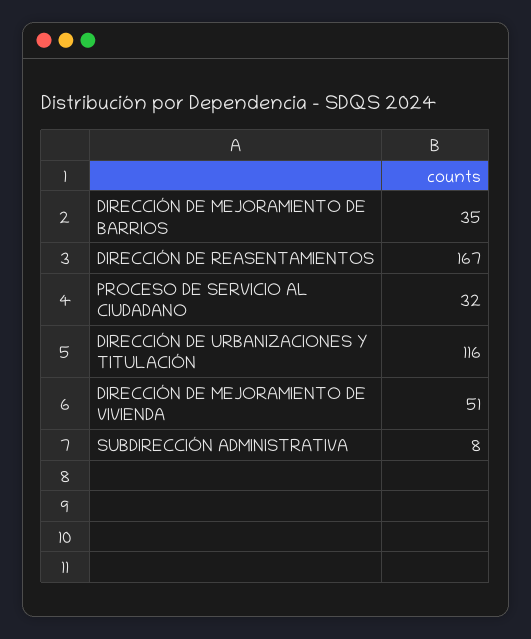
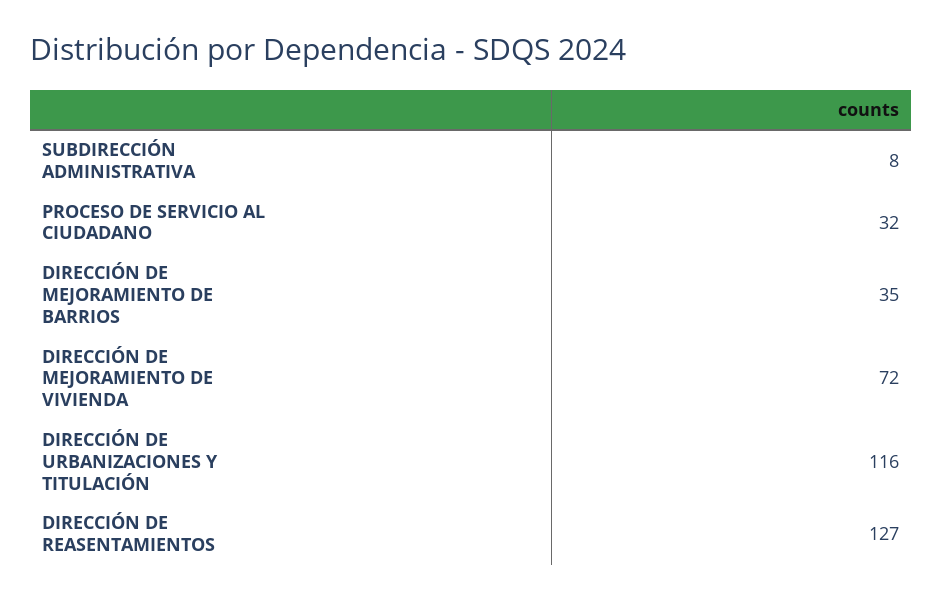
  {
    "DIRECCIÓN DE MEJORAMIENTO DE BARRIOS": 35,
-   "DIRECCIÓN DE REASENTAMIENTOS": 167,
+   "DIRECCIÓN DE REASENTAMIENTOS": 127,
    "PROCESO DE SERVICIO AL CIUDADANO": 32,
    "DIRECCIÓN DE URBANIZACIONES Y TITULACIÓN": 116,
-   "DIRECCIÓN DE MEJORAMIENTO DE VIVIENDA": 51,
+   "DIRECCIÓN DE MEJORAMIENTO DE VIVIENDA": 72,
    "SUBDIRECCIÓN ADMINISTRATIVA": 8
  }

